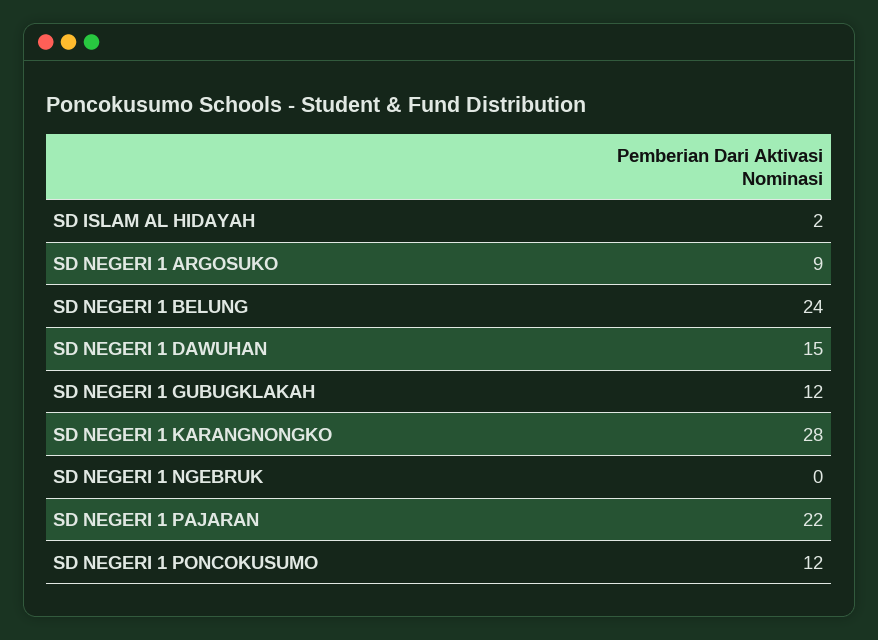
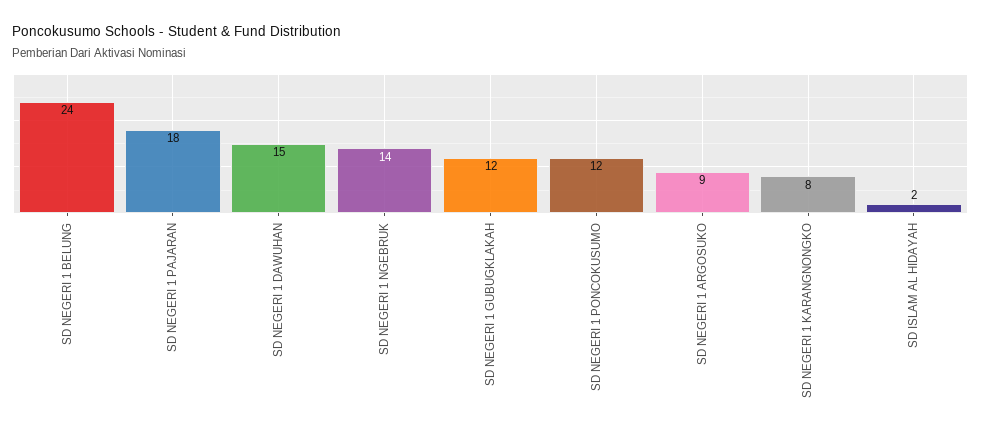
  {
    "SD ISLAM AL HIDAYAH": 2,
    "SD NEGERI 1 ARGOSUKO": 9,
    "SD NEGERI 1 BELUNG": 24,
    "SD NEGERI 1 DAWUHAN": 15,
    "SD NEGERI 1 GUBUGKLAKAH": 12,
-   "SD NEGERI 1 KARANGNONGKO": 28,
+   "SD NEGERI 1 KARANGNONGKO": 8,
-   "SD NEGERI 1 NGEBRUK": 0,
+   "SD NEGERI 1 NGEBRUK": 14,
-   "SD NEGERI 1 PAJARAN": 22,
+   "SD NEGERI 1 PAJARAN": 18,
    "SD NEGERI 1 PONCOKUSUMO": 12
  }

